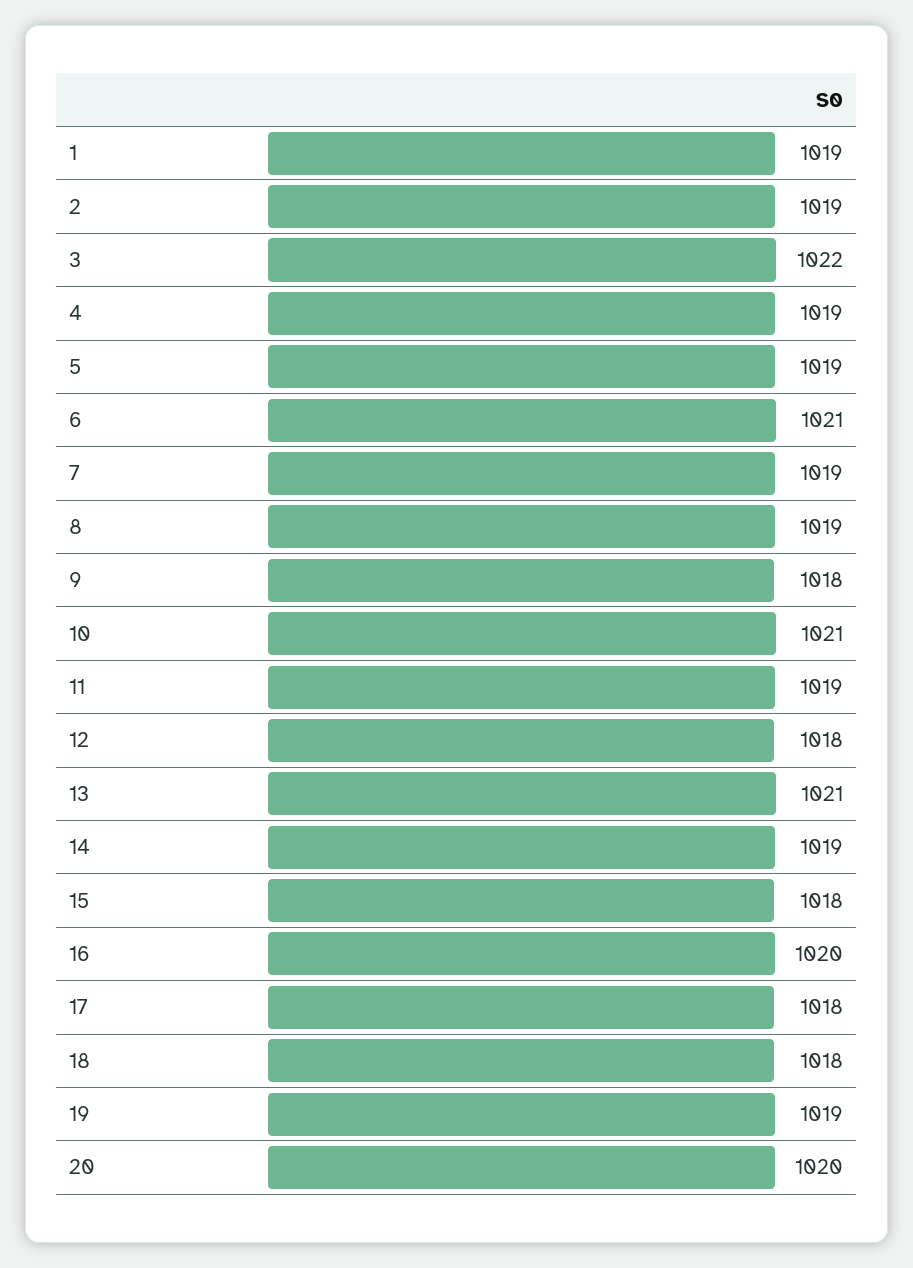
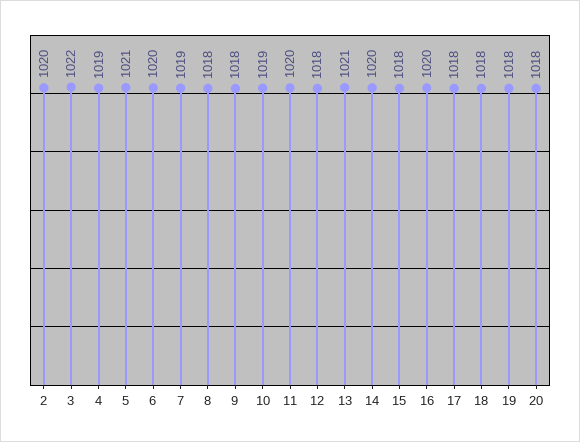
  {
-   "1": 1019,
-   "2": 1019,
+   "2": 1020,
    "3": 1022,
    "4": 1019,
-   "5": 1019,
+   "5": 1021,
-   "6": 1021,
+   "6": 1020,
    "7": 1019,
-   "8": 1019,
+   "8": 1018,
    "9": 1018,
-   "10": 1021,
+   "10": 1019,
-   "11": 1019,
+   "11": 1020,
    "12": 1018,
    "13": 1021,
-   "14": 1019,
+   "14": 1020,
    "15": 1018,
    "16": 1020,
    "17": 1018,
    "18": 1018,
-   "19": 1019,
+   "19": 1018,
-   "20": 1020
+   "20": 1018
  }

